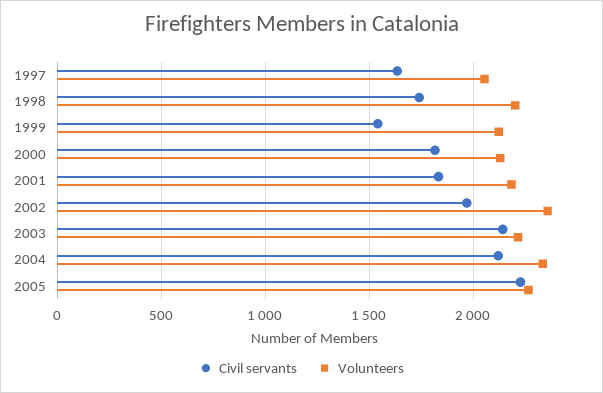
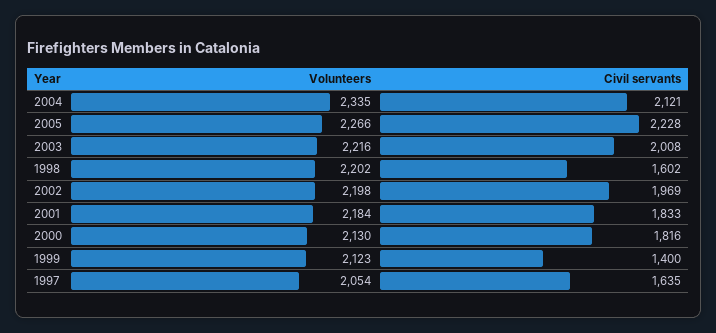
  {
    "Civil servants": {
      "1997": 1635,
-     "1998": 1750,
+     "1998": 1602,
-     "1999": 1550,
+     "1999": 1400,
      "2000": 1816,
      "2001": 1833,
      "2002": 1969,
-     "2003": 2150,
+     "2003": 2008,
      "2004": 2121,
      "2005": 2228
    },
    "Volunteers": {
      "1997": 2054,
      "1998": 2202,
      "1999": 2123,
      "2000": 2130,
      "2001": 2184,
-     "2002": 2350,
+     "2002": 2198,
      "2003": 2216,
      "2004": 2335,
      "2005": 2266
    }
  }

